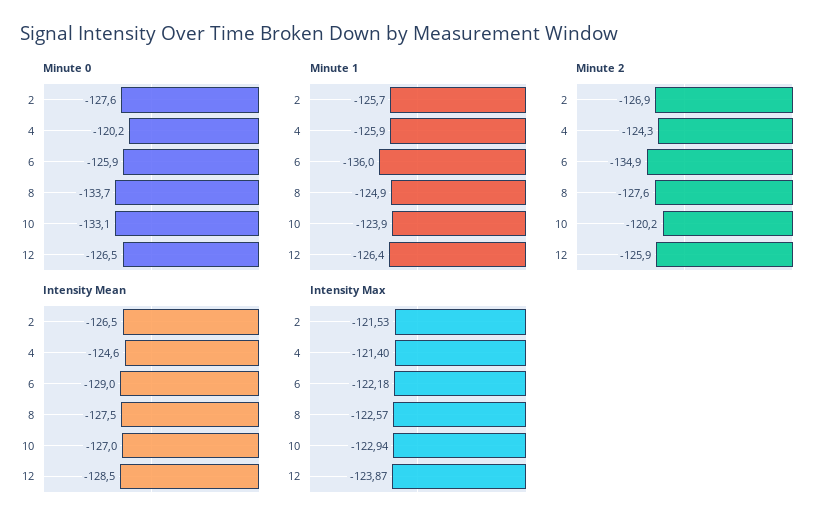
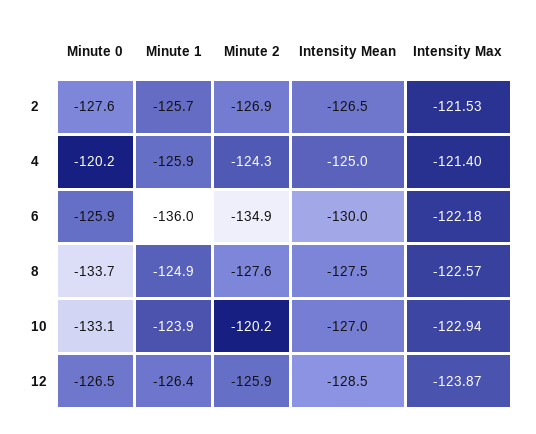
  {
    "Minute 0": {
      "2": -127.6,
      "4": -120.2,
      "6": -125.9,
      "8": -133.7,
      "10": -133.1,
      "12": -126.5
    },
    "Minute 1": {
      "2": -125.7,
      "4": -125.9,
      "6": -136,
      "8": -124.9,
      "10": -123.9,
      "12": -126.4
    },
    "Minute 2": {
      "2": -126.9,
      "4": -124.3,
      "6": -134.9,
      "8": -127.6,
      "10": -120.2,
      "12": -125.9
    },
    "Intensity Mean": {
      "2": -126.5,
-     "4": -124.6,
+     "4": -125,
-     "6": -129,
+     "6": -130,
      "8": -127.5,
      "10": -127,
      "12": -128.5
    },
    "Intensity Max": {
      "2": -121.53,
      "4": -121.4,
      "6": -122.18,
      "8": -122.57,
      "10": -122.94,
      "12": -123.87
    }
  }

